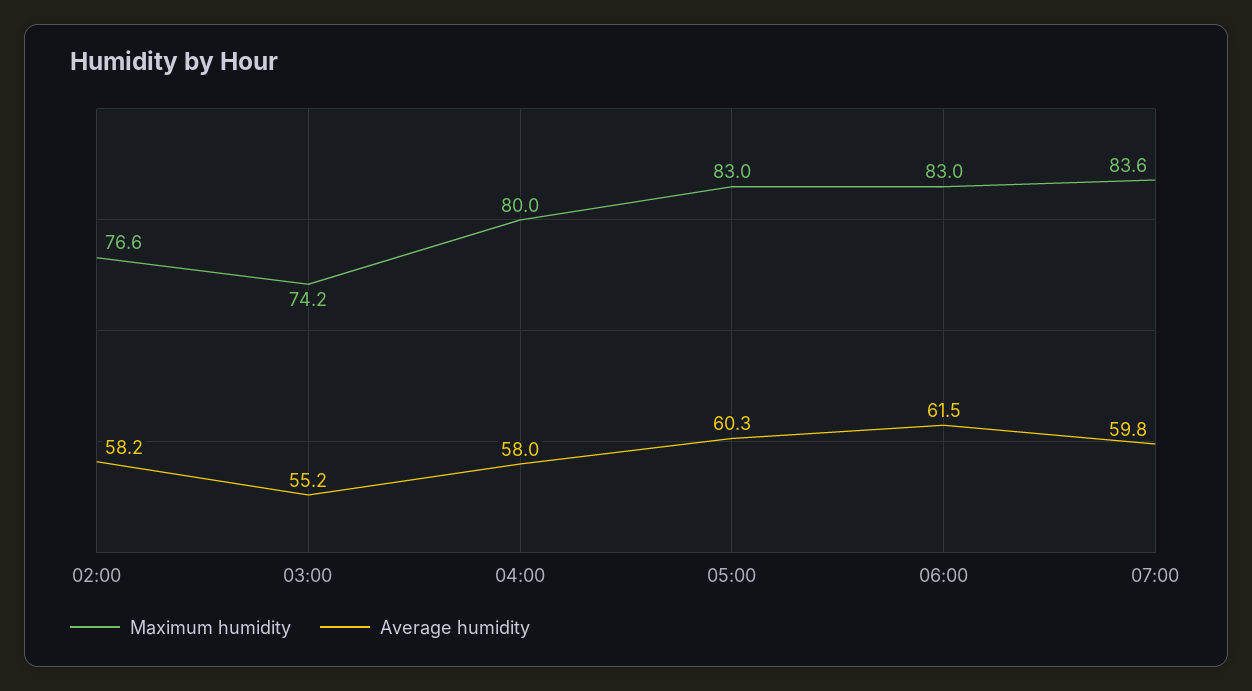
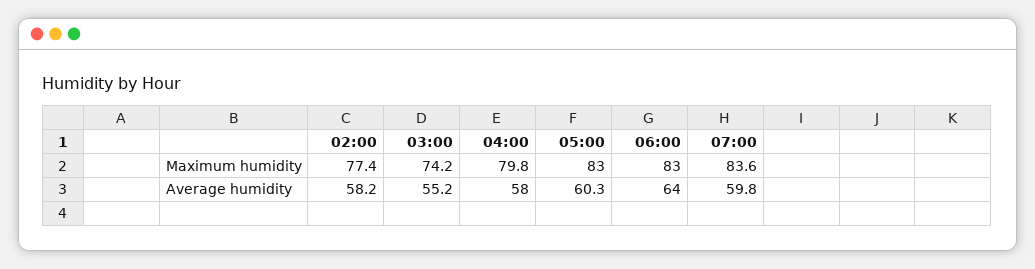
  {
    "Maximum humidity": {
-     "02:00": 76.6,
+     "02:00": 77.4,
      "03:00": 74.2,
-     "04:00": 80,
+     "04:00": 79.8,
      "05:00": 83,
      "06:00": 83,
      "07:00": 83.6
    },
    "Average humidity": {
      "02:00": 58.2,
      "03:00": 55.2,
      "04:00": 58,
      "05:00": 60.3,
-     "06:00": 61.5,
+     "06:00": 64,
      "07:00": 59.8
    }
  }

